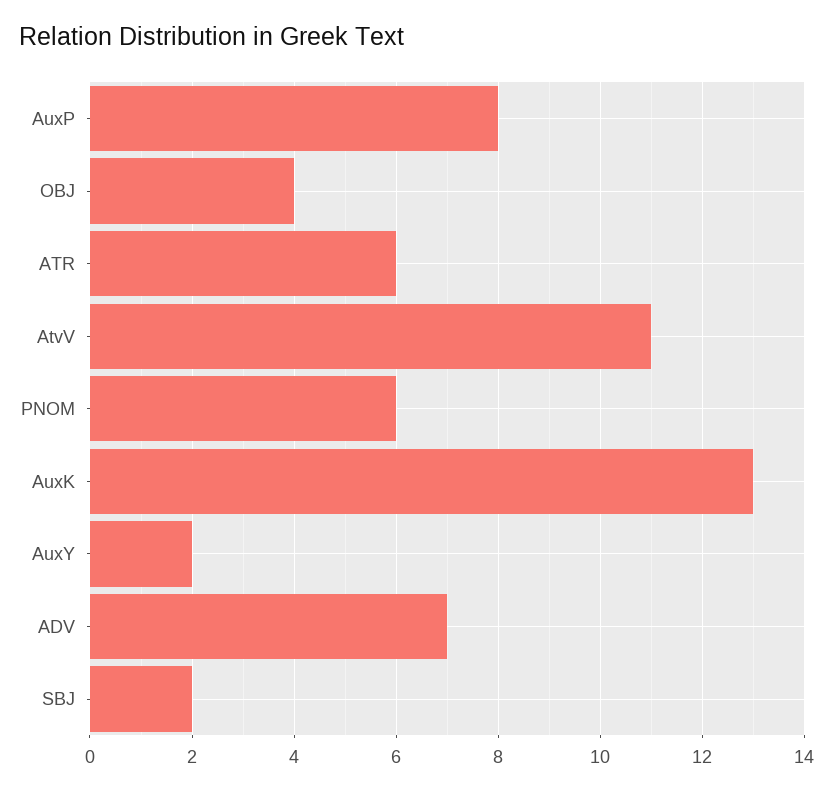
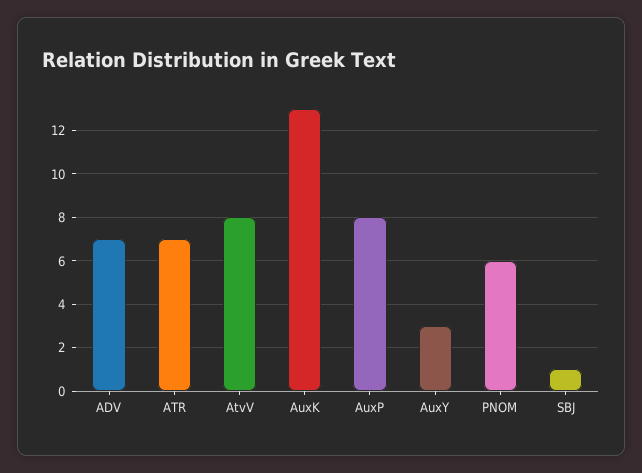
  {
    "AuxP": 8,
-   "OBJ": 4,
-   "ATR": 6,
+   "ATR": 7,
-   "AtvV": 11,
+   "AtvV": 8,
    "PNOM": 6,
    "AuxK": 13,
-   "AuxY": 2,
+   "AuxY": 3,
    "ADV": 7,
-   "SBJ": 2
+   "SBJ": 1
  }

